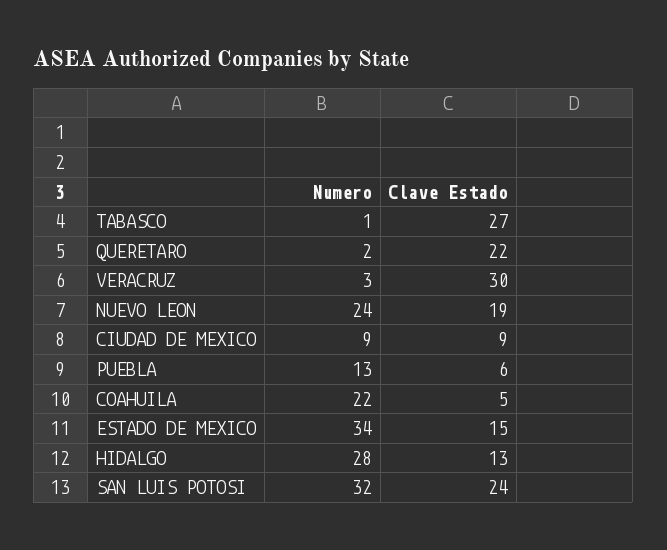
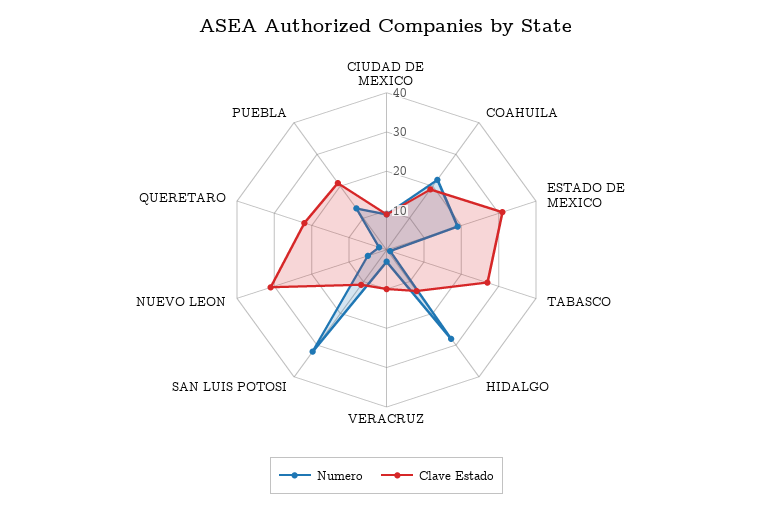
  {
    "Numero": {
      "TABASCO": 1,
      "QUERETARO": 2,
      "VERACRUZ": 3,
-     "NUEVO LEON": 24,
+     "NUEVO LEON": 5,
      "CIUDAD DE MEXICO": 9,
      "PUEBLA": 13,
      "COAHUILA": 22,
-     "ESTADO DE MEXICO": 34,
+     "ESTADO DE MEXICO": 20,
      "HIDALGO": 28,
      "SAN LUIS POTOSI": 32
    },
    "Clave Estado": {
      "TABASCO": 27,
      "QUERETARO": 22,
-     "VERACRUZ": 30,
+     "VERACRUZ": 10,
-     "NUEVO LEON": 19,
+     "NUEVO LEON": 30,
      "CIUDAD DE MEXICO": 9,
-     "PUEBLA": 6,
+     "PUEBLA": 20,
-     "COAHUILA": 5,
+     "COAHUILA": 20,
-     "ESTADO DE MEXICO": 15,
+     "ESTADO DE MEXICO": 30,
      "HIDALGO": 13,
-     "SAN LUIS POTOSI": 24
+     "SAN LUIS POTOSI": 10
    }
  }

